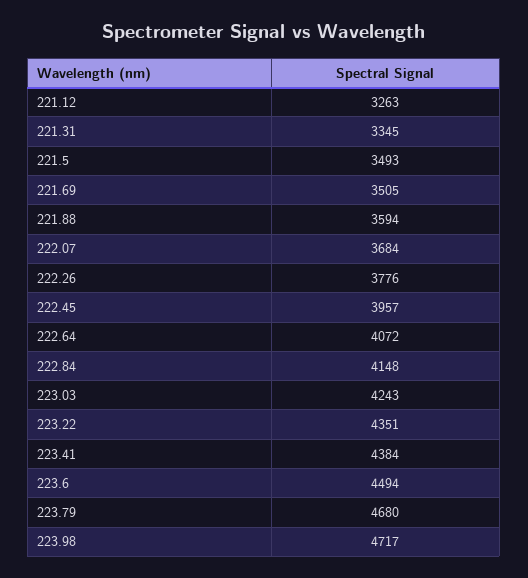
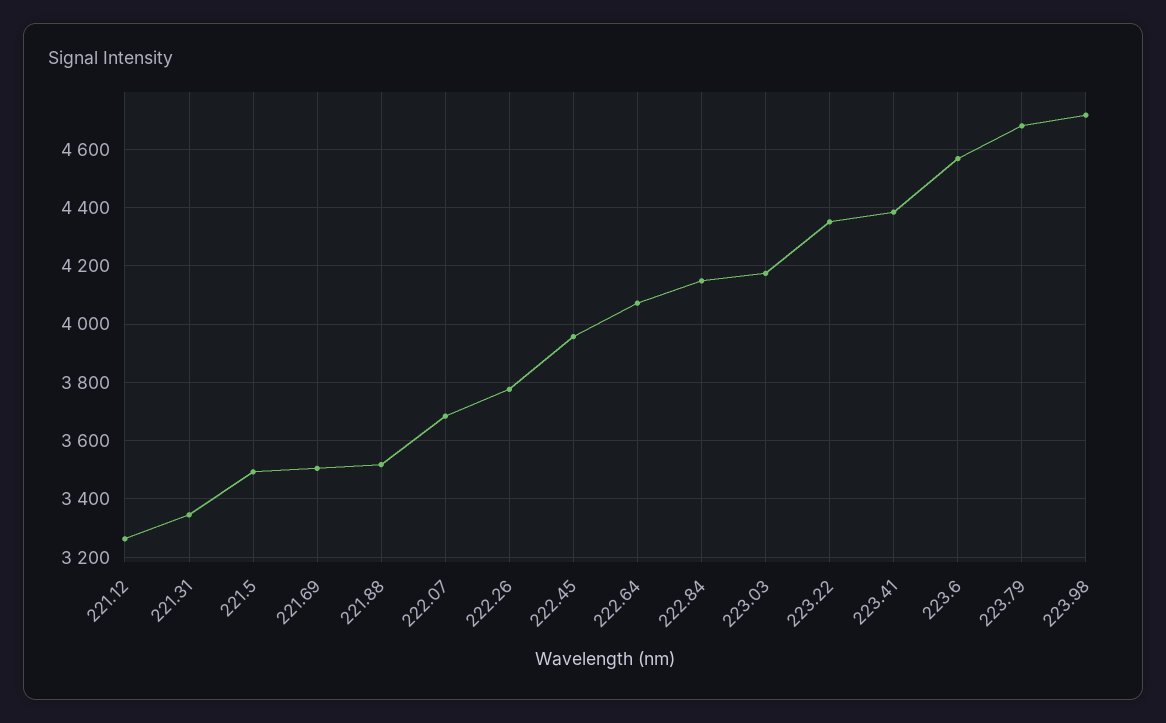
  {
    "221.12": 3263,
    "221.31": 3345,
    "221.5": 3493,
    "221.69": 3505,
-   "221.88": 3594,
+   "221.88": 3525,
    "222.07": 3684,
    "222.26": 3776,
    "222.45": 3957,
    "222.64": 4072,
    "222.84": 4148,
-   "223.03": 4243,
+   "223.03": 4175,
    "223.22": 4351,
    "223.41": 4384,
-   "223.6": 4494,
+   "223.6": 4575,
    "223.79": 4680,
    "223.98": 4717
  }

